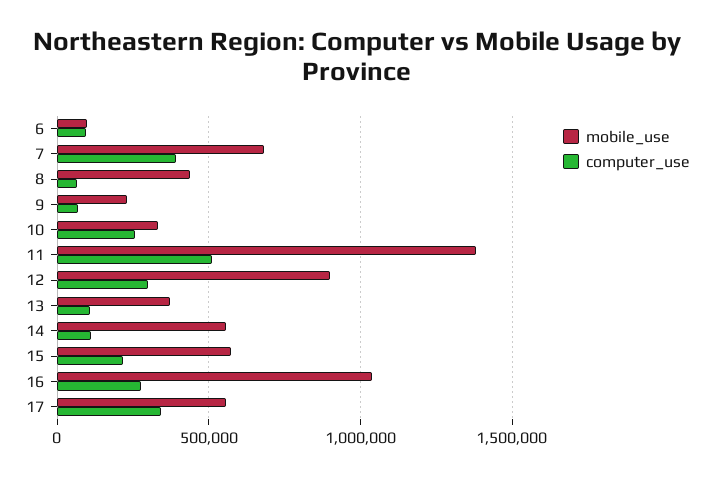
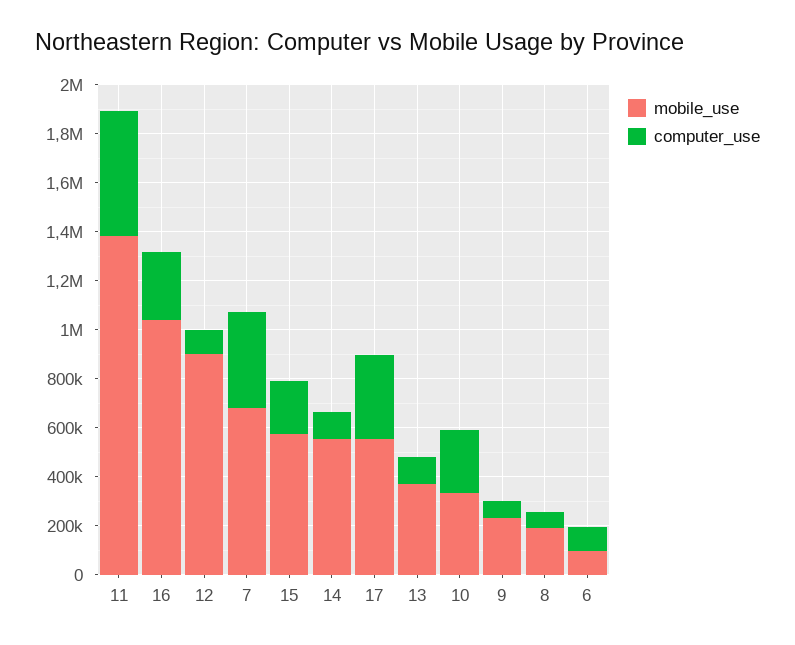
  {
    "mobile_use": {
      "6": 100000,
      "7": 700000,
-     "8": 450000,
+     "8": 200000,
      "9": 250000,
      "10": 350000,
      "11": 1400000,
      "12": 900000,
      "13": 350000,
      "14": 550000,
      "15": 550000,
      "16": 1050000,
      "17": 550000
    },
    "computer_use": {
      "6": 100000,
      "7": 400000,
      "8": 50000,
      "9": 50000,
      "10": 250000,
      "11": 500000,
-     "12": 300000,
+     "12": 100000,
      "13": 100000,
      "14": 100000,
      "15": 200000,
      "16": 300000,
      "17": 350000
    }
  }

